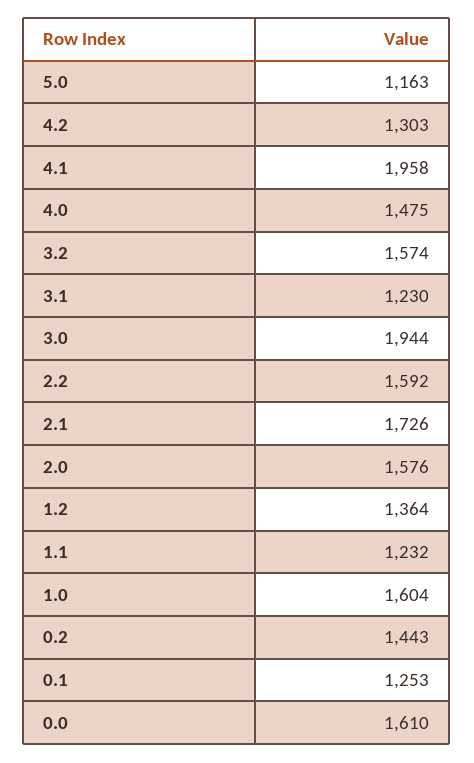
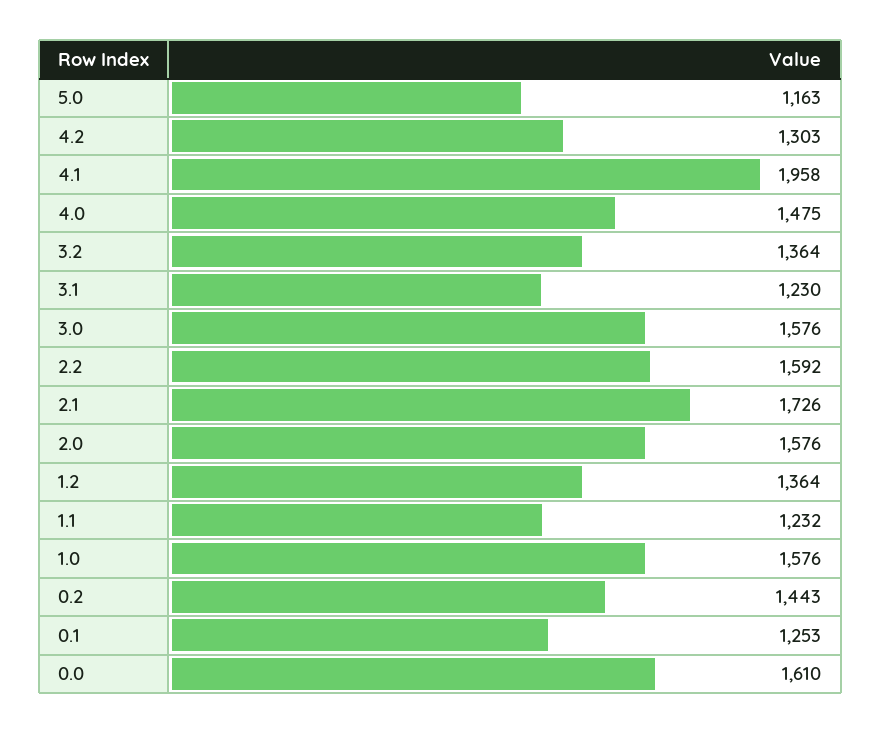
  {
    "5.0": 1163,
    "4.2": 1303,
    "4.1": 1958,
    "4.0": 1475,
-   "3.2": 1574,
+   "3.2": 1364,
    "3.1": 1230,
-   "3.0": 1944,
+   "3.0": 1576,
    "2.2": 1592,
    "2.1": 1726,
    "2.0": 1576,
    "1.2": 1364,
    "1.1": 1232,
-   "1.0": 1604,
+   "1.0": 1576,
    "0.2": 1443,
    "0.1": 1253,
    "0.0": 1610
  }

